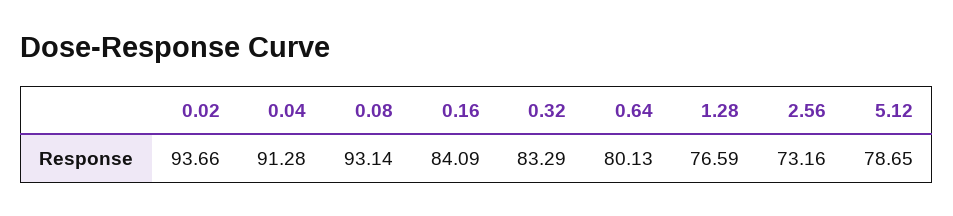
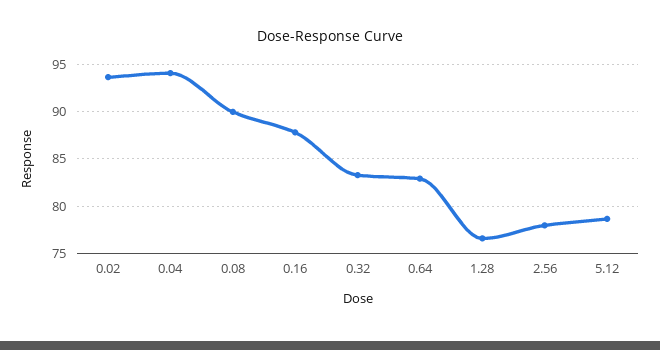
  {
    "0.02": 93.66,
-   "0.04": 91.28,
+   "0.04": 94,
-   "0.08": 93.14,
+   "0.08": 90,
-   "0.16": 84.09,
+   "0.16": 88,
    "0.32": 83.29,
-   "0.64": 80.13,
+   "0.64": 83,
    "1.28": 76.59,
-   "2.56": 73.16,
+   "2.56": 78,
    "5.12": 78.65
  }

